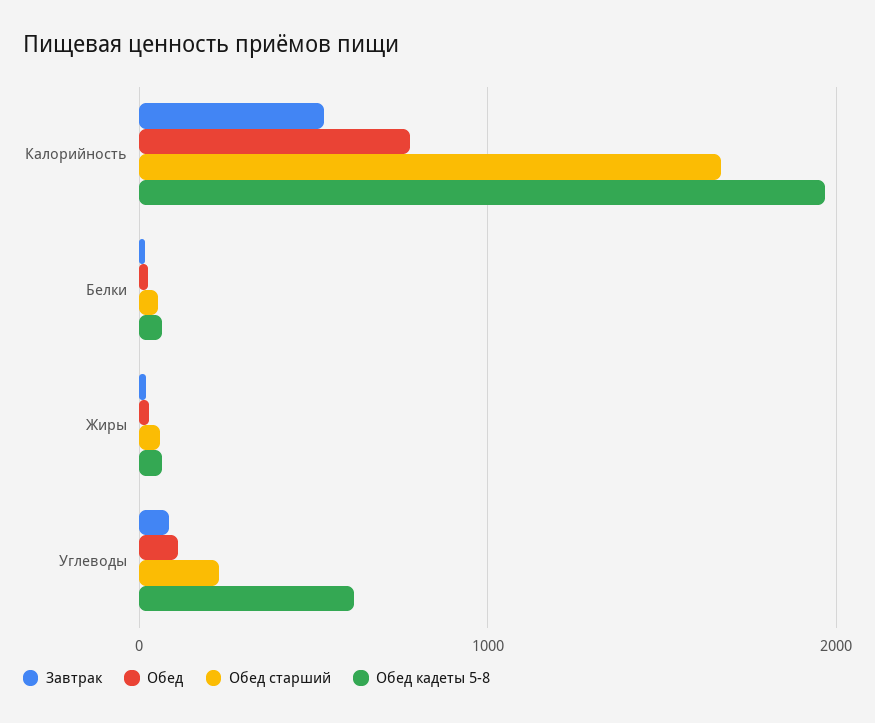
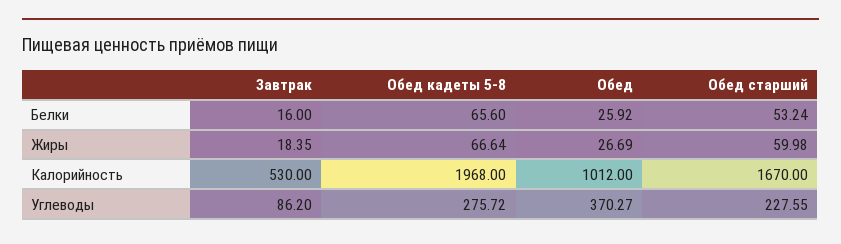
  {
    "Завтрак": {
      "Калорийность": 530,
      "Белки": 16,
      "Жиры": 18.35,
      "Углеводы": 86.2
    },
    "Обед": {
-     "Калорийность": 800,
+     "Калорийность": 1012,
      "Белки": 25.92,
      "Жиры": 26.69,
-     "Углеводы": 100
+     "Углеводы": 370.27
    },
    "Обед старший": {
      "Калорийность": 1670,
      "Белки": 53.24,
      "Жиры": 59.98,
      "Углеводы": 227.55
    },
    "Обед кадеты 5-8": {
      "Калорийность": 1968,
      "Белки": 65.6,
      "Жиры": 66.64,
-     "Углеводы": 600
+     "Углеводы": 275.72
    }
  }

